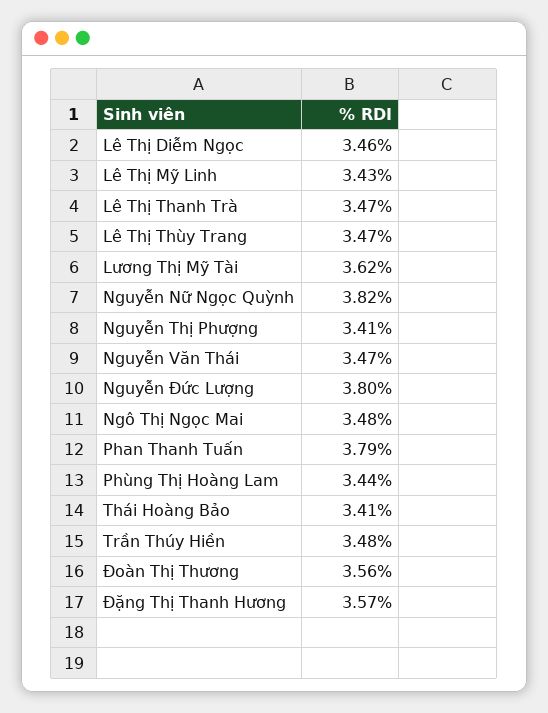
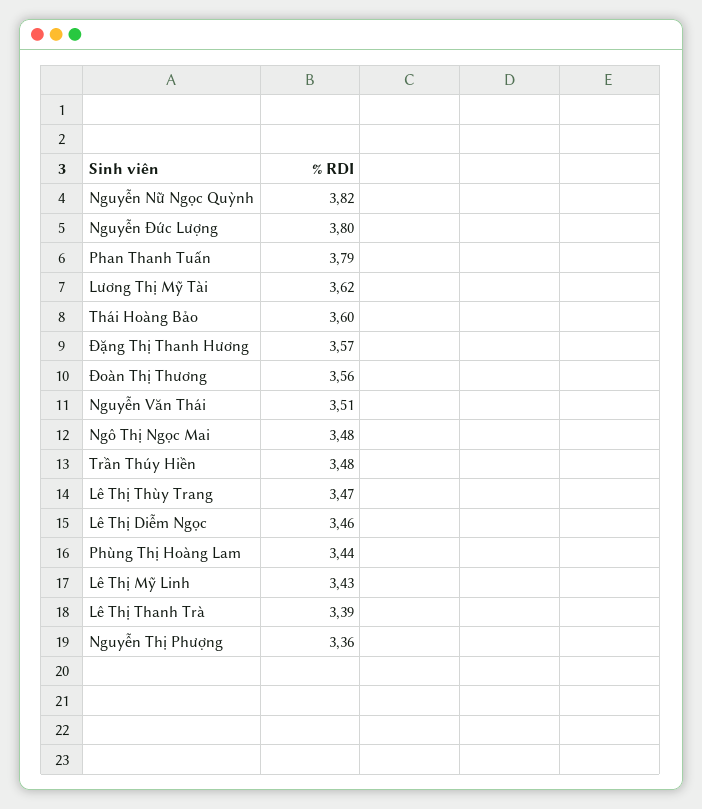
  {
    "Lê Thị Diễm Ngọc": 3.46,
    "Lê Thị Mỹ Linh": 3.43,
-   "Lê Thị Thanh Trà": 3.47,
+   "Lê Thị Thanh Trà": 3.39,
    "Lê Thị Thùy Trang": 3.47,
    "Lương Thị Mỹ Tài": 3.62,
    "Nguyễn Nữ Ngọc Quỳnh": 3.82,
-   "Nguyễn Thị Phượng": 3.41,
+   "Nguyễn Thị Phượng": 3.36,
-   "Nguyễn Văn Thái": 3.47,
+   "Nguyễn Văn Thái": 3.51,
    "Nguyễn Đức Lượng": 3.8,
    "Ngô Thị Ngọc Mai": 3.48,
    "Phan Thanh Tuấn": 3.79,
    "Phùng Thị Hoàng Lam": 3.44,
-   "Thái Hoàng Bảo": 3.41,
+   "Thái Hoàng Bảo": 3.6,
    "Trần Thúy Hiền": 3.48,
    "Đoàn Thị Thương": 3.56,
    "Đặng Thị Thanh Hương": 3.57
  }

